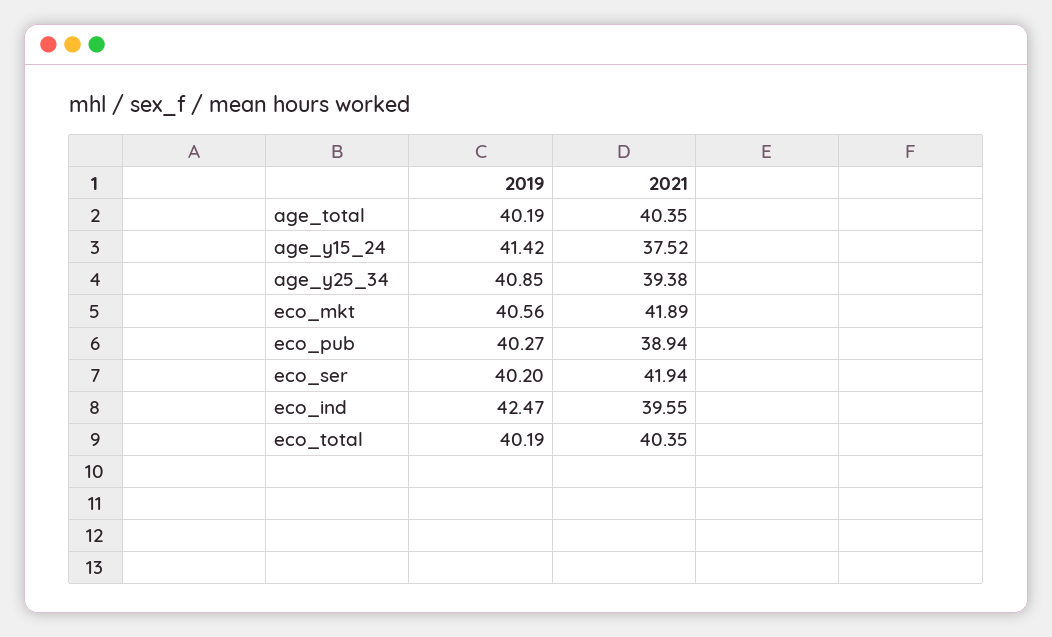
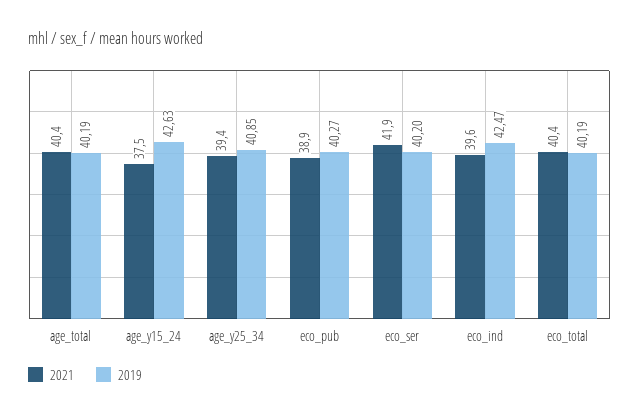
  {
    "2019": {
      "age_total": 40.19,
-     "age_y15_24": 41.42,
+     "age_y15_24": 42.63,
      "age_y25_34": 40.85,
-     "eco_mkt": 40.56,
      "eco_pub": 40.27,
      "eco_ser": 40.2,
      "eco_ind": 42.47,
      "eco_total": 40.19
    },
    "2021": {
      "age_total": 40.35,
      "age_y15_24": 37.52,
      "age_y25_34": 39.38,
-     "eco_mkt": 41.89,
      "eco_pub": 38.94,
      "eco_ser": 41.94,
      "eco_ind": 39.55,
      "eco_total": 40.35
    }
  }

